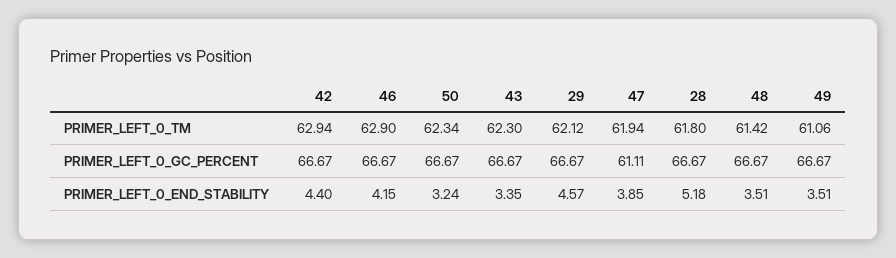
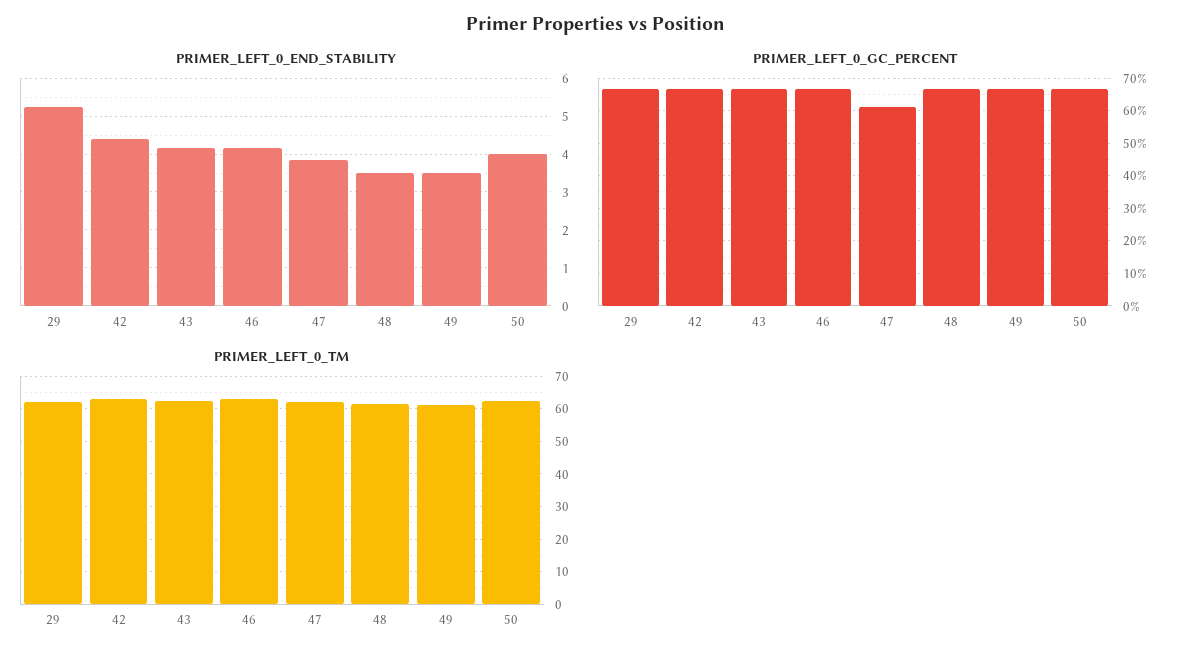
  {
    "PRIMER_LEFT_0_TM": {
      "42": 62.94,
      "46": 62.9,
      "50": 62.34,
      "43": 62.3,
      "29": 62.12,
      "47": 61.94,
-     "28": 61.8,
      "48": 61.42,
      "49": 61.06
    },
    "PRIMER_LEFT_0_GC_PERCENT": {
      "42": 66.67,
      "46": 66.67,
      "50": 66.67,
      "43": 66.67,
      "29": 66.67,
      "47": 61.11,
-     "28": 66.67,
      "48": 66.67,
      "49": 66.67
    },
    "PRIMER_LEFT_0_END_STABILITY": {
      "42": 4.4,
      "46": 4.15,
-     "50": 3.24,
+     "50": 4,
-     "43": 3.35,
+     "43": 4.2,
-     "29": 4.57,
+     "29": 5.2,
      "47": 3.85,
-     "28": 5.18,
      "48": 3.51,
      "49": 3.51
    }
  }

